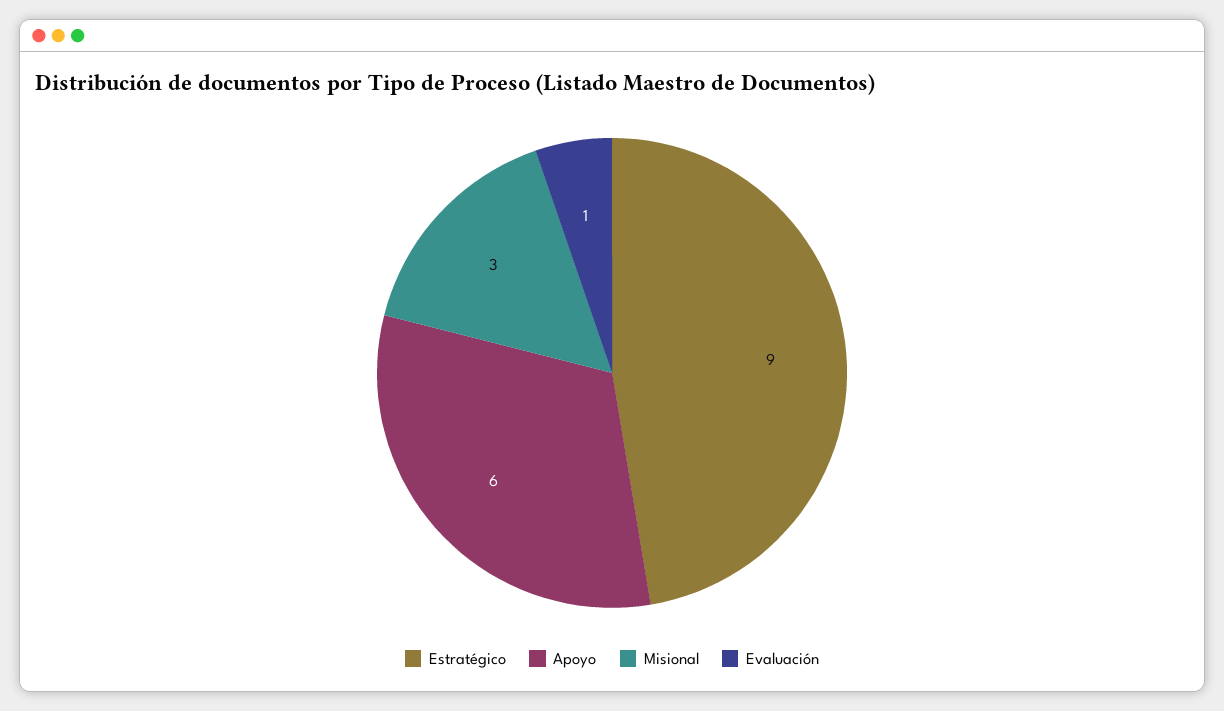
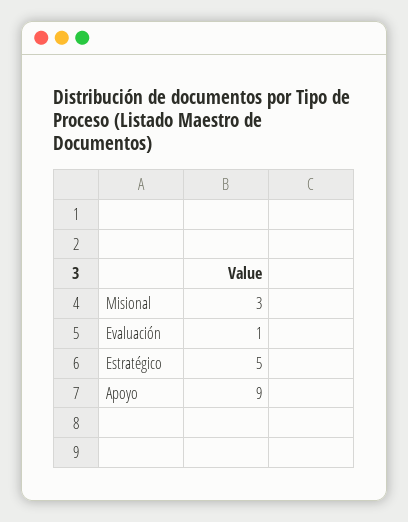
  {
-   "Estratégico": 9,
+   "Estratégico": 5,
-   "Apoyo": 6,
+   "Apoyo": 9,
    "Misional": 3,
    "Evaluación": 1
  }

